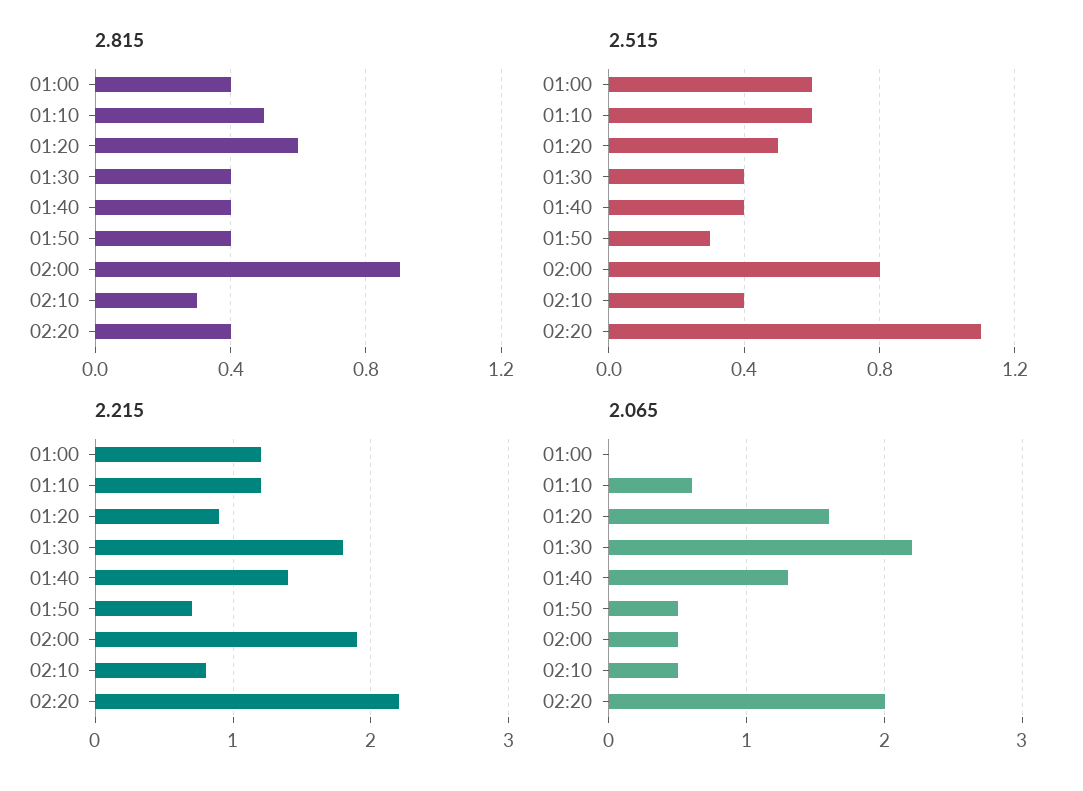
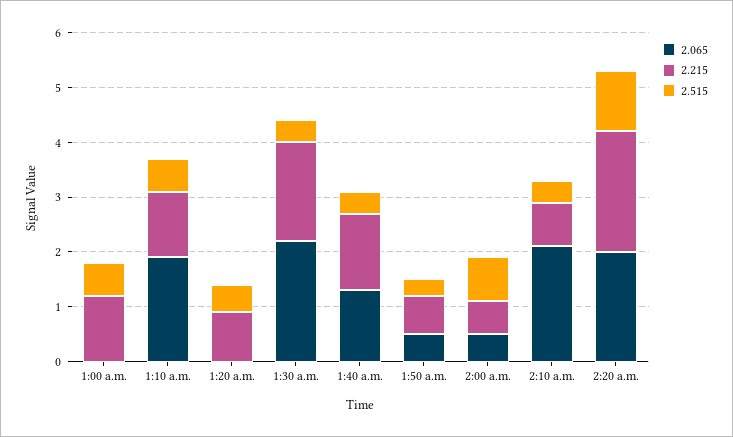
  {
-   "2.815": {
-     "01:00": 0.4,
-     "01:10": 0.5,
-     "01:20": 0.6,
-     "01:30": 0.4,
-     "01:40": 0.4,
-     "01:50": 0.4,
-     "02:00": 0.9,
-     "02:10": 0.3,
-     "02:20": 0.4
-   },
    "2.515": {
      "01:00": 0.6,
      "01:10": 0.6,
      "01:20": 0.5,
      "01:30": 0.4,
      "01:40": 0.4,
      "01:50": 0.3,
      "02:00": 0.8,
      "02:10": 0.4,
      "02:20": 1.1
    },
    "2.215": {
      "01:00": 1.2,
      "01:10": 1.2,
      "01:20": 0.9,
      "01:30": 1.8,
      "01:40": 1.4,
      "01:50": 0.7,
-     "02:00": 1.9,
+     "02:00": 0.5,
      "02:10": 0.8,
      "02:20": 2.2
    },
    "2.065": {
      "01:00": 0,
-     "01:10": 0.6,
+     "01:10": 2,
-     "01:20": 1.6,
+     "01:20": 0,
      "01:30": 2.2,
      "01:40": 1.3,
      "01:50": 0.5,
      "02:00": 0.5,
-     "02:10": 0.5,
+     "02:10": 2,
      "02:20": 2
    }
  }

